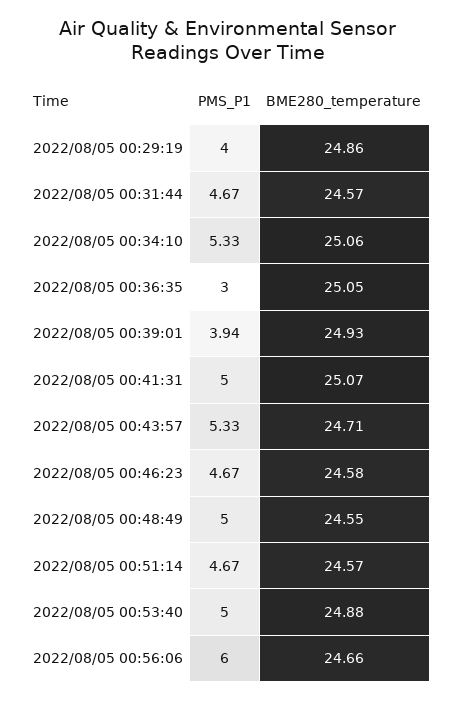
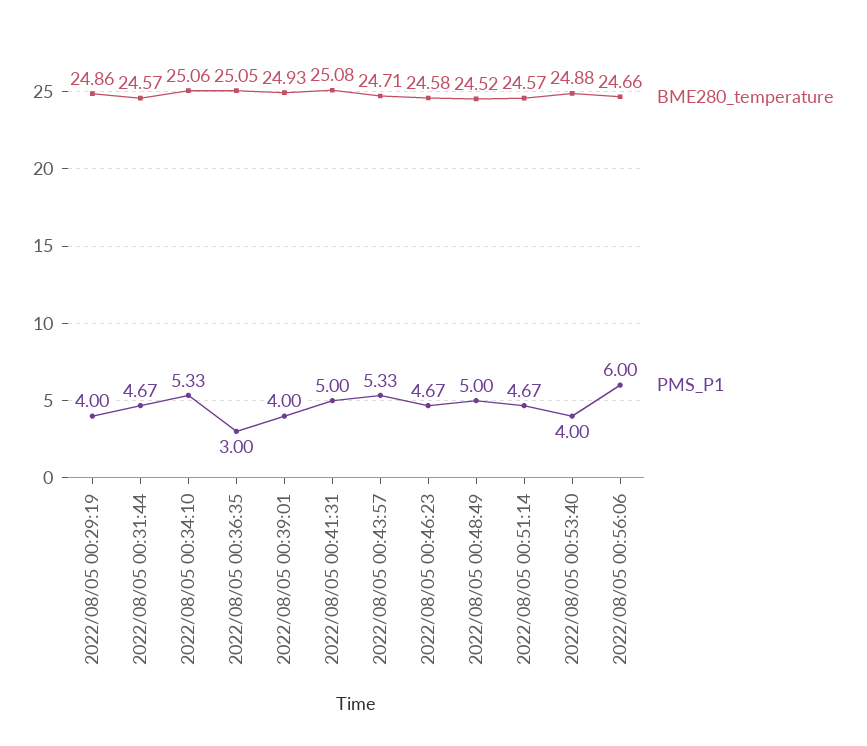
  {
    "PMS_P1": {
      "2022/08/05 00:29:19": 4,
      "2022/08/05 00:31:44": 4.67,
      "2022/08/05 00:34:10": 5.33,
      "2022/08/05 00:36:35": 3,
-     "2022/08/05 00:39:01": 3.94,
+     "2022/08/05 00:39:01": 4,
      "2022/08/05 00:41:31": 5,
      "2022/08/05 00:43:57": 5.33,
      "2022/08/05 00:46:23": 4.67,
      "2022/08/05 00:48:49": 5,
      "2022/08/05 00:51:14": 4.67,
-     "2022/08/05 00:53:40": 5,
+     "2022/08/05 00:53:40": 4,
      "2022/08/05 00:56:06": 6
    },
    "BME280_temperature": {
      "2022/08/05 00:29:19": 24.86,
      "2022/08/05 00:31:44": 24.57,
      "2022/08/05 00:34:10": 25.06,
      "2022/08/05 00:36:35": 25.05,
      "2022/08/05 00:39:01": 24.93,
-     "2022/08/05 00:41:31": 25.07,
+     "2022/08/05 00:41:31": 25.08,
      "2022/08/05 00:43:57": 24.71,
      "2022/08/05 00:46:23": 24.58,
-     "2022/08/05 00:48:49": 24.55,
+     "2022/08/05 00:48:49": 24.52,
      "2022/08/05 00:51:14": 24.57,
      "2022/08/05 00:53:40": 24.88,
      "2022/08/05 00:56:06": 24.66
    }
  }

